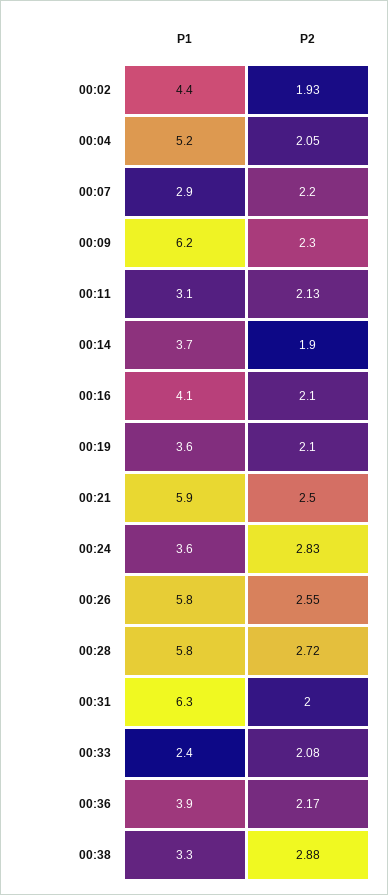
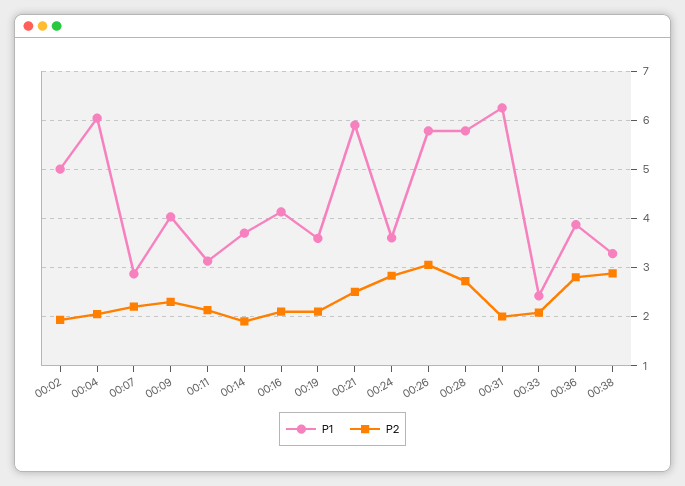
  {
    "P1": {
-     "00:02": 4.4,
+     "00:02": 5,
-     "00:04": 5.2,
+     "00:04": 6,
      "00:07": 2.9,
-     "00:09": 6.2,
+     "00:09": 4,
      "00:11": 3.1,
      "00:14": 3.7,
      "00:16": 4.1,
      "00:19": 3.6,
      "00:21": 5.9,
      "00:24": 3.6,
      "00:26": 5.8,
      "00:28": 5.8,
      "00:31": 6.3,
      "00:33": 2.4,
      "00:36": 3.9,
      "00:38": 3.3
    },
    "P2": {
      "00:02": 1.93,
      "00:04": 2.05,
      "00:07": 2.2,
      "00:09": 2.3,
      "00:11": 2.13,
      "00:14": 1.9,
      "00:16": 2.1,
      "00:19": 2.1,
      "00:21": 2.5,
      "00:24": 2.83,
-     "00:26": 2.55,
+     "00:26": 3,
      "00:28": 2.72,
      "00:31": 2,
      "00:33": 2.08,
-     "00:36": 2.17,
+     "00:36": 2.8,
      "00:38": 2.88
    }
  }

